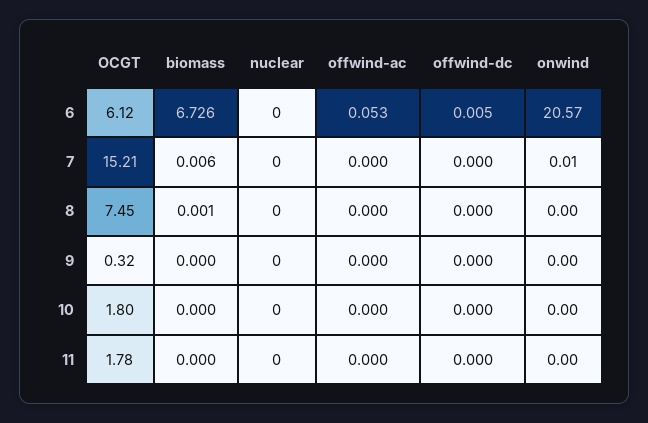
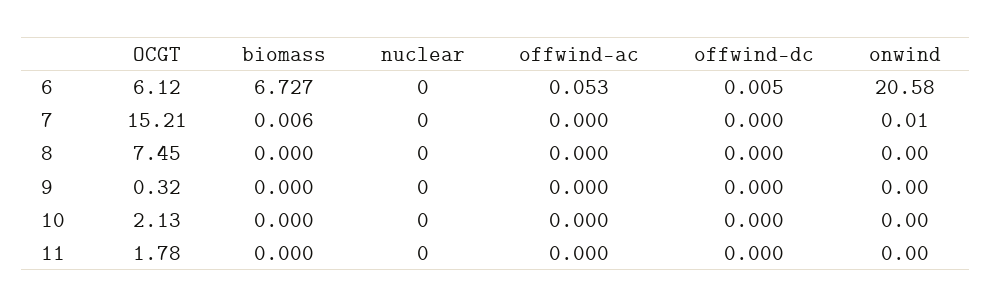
  {
    "OCGT": {
      "6": 6.12,
      "7": 15.21,
      "8": 7.45,
      "9": 0.32,
-     "10": 1.8,
+     "10": 2.13,
      "11": 1.78
    },
    "biomass": {
-     "6": 6.726,
+     "6": 6.727,
      "7": 0.006,
-     "8": 0.001,
+     "8": 0,
      "9": 0,
      "10": 0,
      "11": 0
    },
    "nuclear": {
      "6": 0,
      "7": 0,
      "8": 0,
      "9": 0,
      "10": 0,
      "11": 0
    },
    "offwind-ac": {
      "6": 0.053,
      "7": 0,
      "8": 0,
      "9": 0,
      "10": 0,
      "11": 0
    },
    "offwind-dc": {
      "6": 0.005,
      "7": 0,
      "8": 0,
      "9": 0,
      "10": 0,
      "11": 0
    },
    "onwind": {
-     "6": 20.57,
+     "6": 20.58,
      "7": 0.01,
      "8": 0,
      "9": 0,
      "10": 0,
      "11": 0
    }
  }

